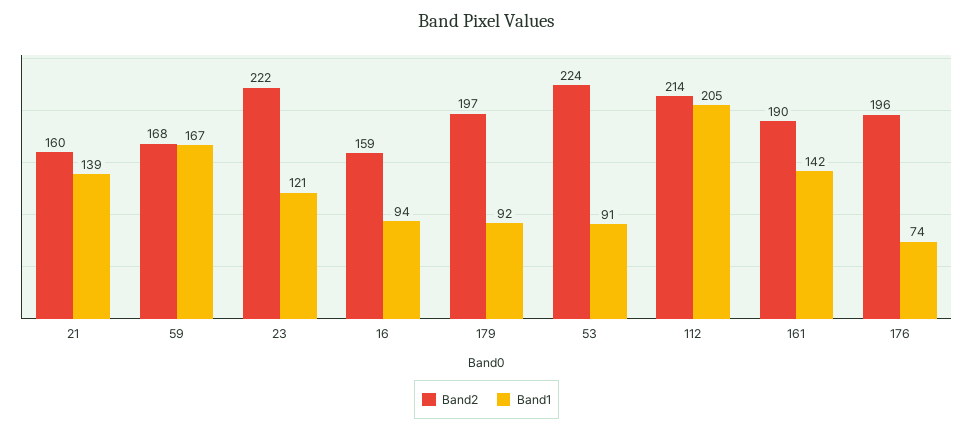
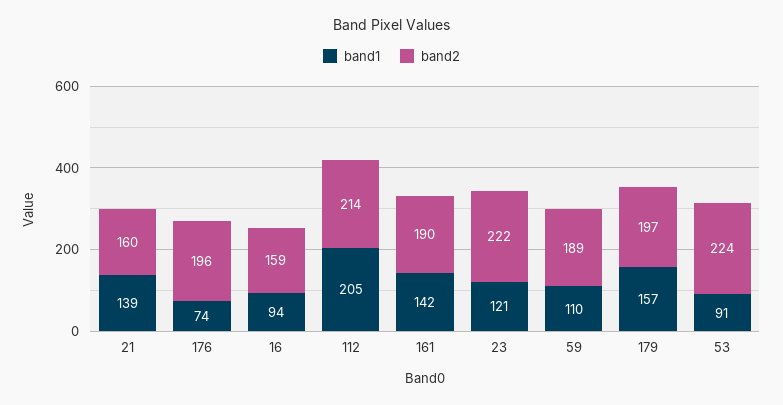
  {
    "Band2": {
      "21": 160,
-     "59": 168,
+     "59": 189,
      "23": 222,
      "16": 159,
      "179": 197,
      "53": 224,
      "112": 214,
      "161": 190,
      "176": 196
    },
    "Band1": {
      "21": 139,
-     "59": 167,
+     "59": 110,
      "23": 121,
      "16": 94,
-     "179": 92,
+     "179": 157,
      "53": 91,
      "112": 205,
      "161": 142,
      "176": 74
    }
  }

